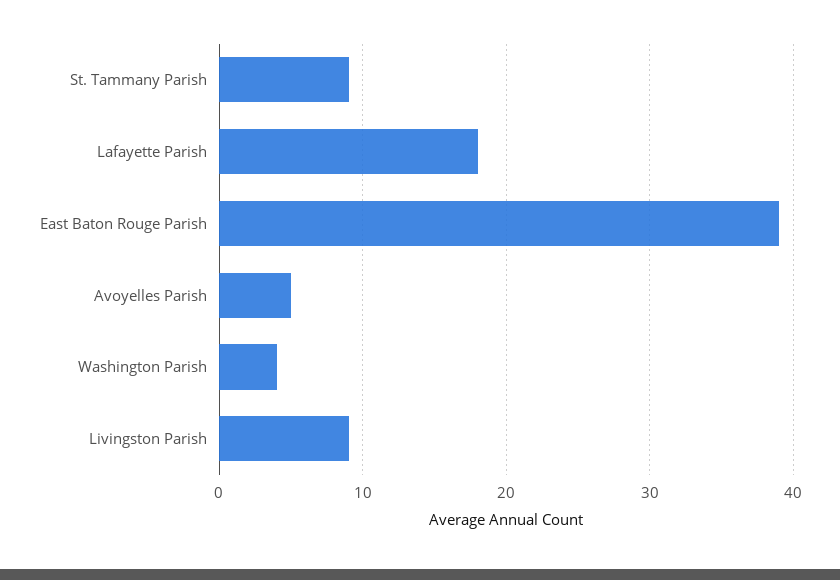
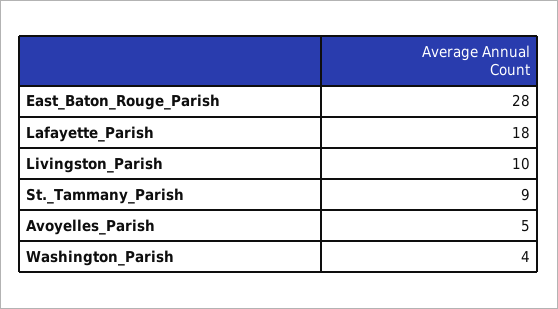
  {
    "St. Tammany Parish": 9,
    "Lafayette Parish": 18,
-   "East Baton Rouge Parish": 39,
+   "East Baton Rouge Parish": 28,
    "Avoyelles Parish": 5,
    "Washington Parish": 4,
-   "Livingston Parish": 9
+   "Livingston Parish": 10
  }

